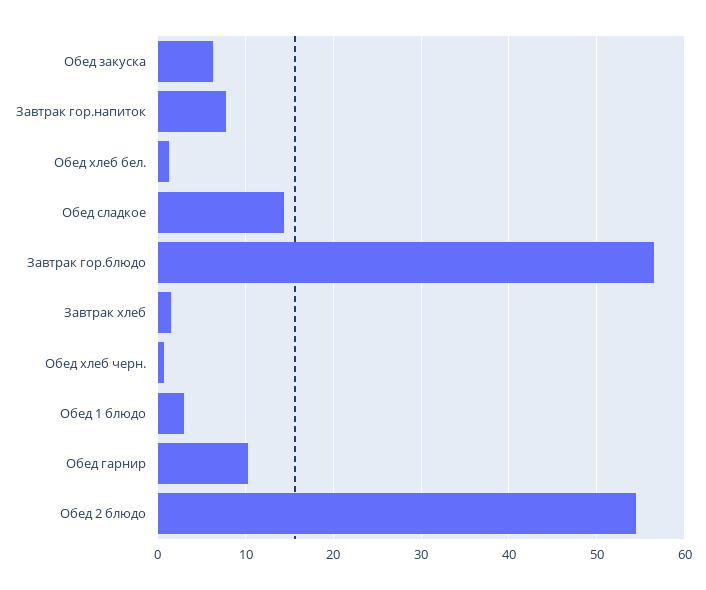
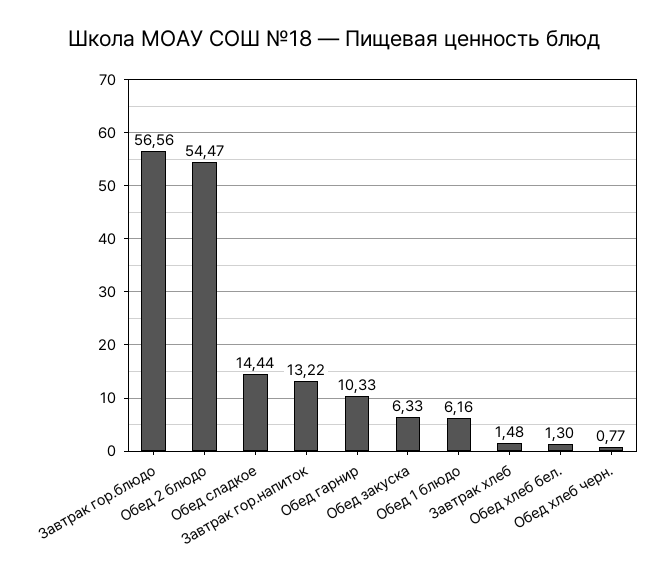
  {
    "Обед закуска": 6.33,
-   "Завтрак гор.напиток": 8,
+   "Завтрак гор.напиток": 13.22,
    "Обед хлеб бел.": 1.3,
    "Обед сладкое": 14.44,
    "Завтрак гор.блюдо": 56.56,
    "Завтрак хлеб": 1.48,
    "Обед хлеб черн.": 0.77,
-   "Обед 1 блюдо": 3,
+   "Обед 1 блюдо": 6.16,
    "Обед гарнир": 10.33,
    "Обед 2 блюдо": 54.47
  }

